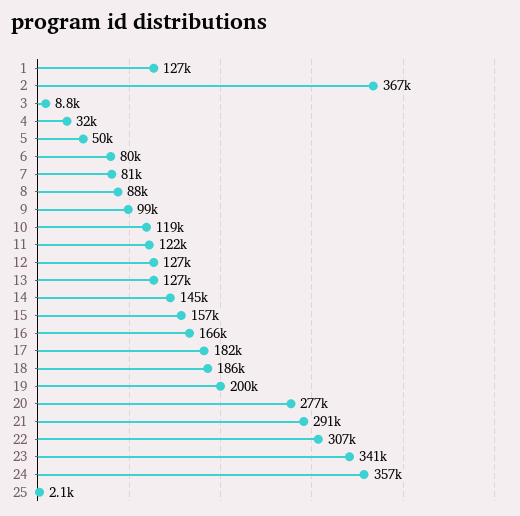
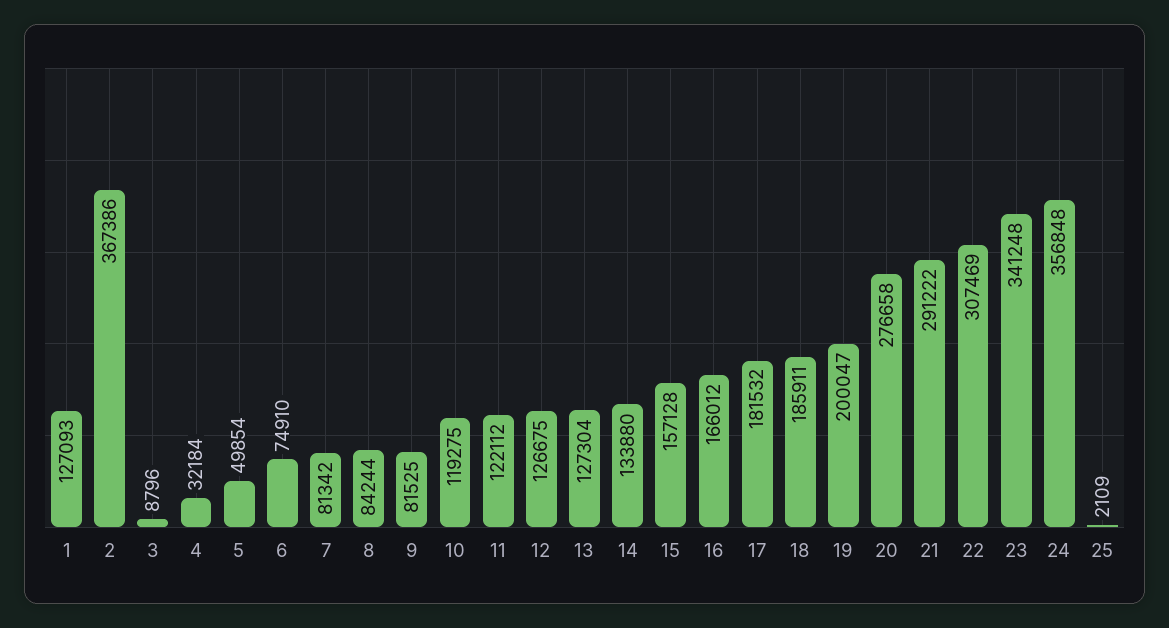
  {
    "1": 127093,
    "2": 367386,
    "3": 8796,
    "4": 32184,
    "5": 49854,
-   "6": 80000,
+   "6": 74910,
    "7": 81342,
-   "8": 88000,
+   "8": 84244,
-   "9": 99000,
+   "9": 81525,
    "10": 119275,
    "11": 122112,
    "12": 126675,
    "13": 127304,
-   "14": 145000,
+   "14": 133880,
    "15": 157128,
    "16": 166012,
    "17": 181532,
    "18": 185911,
    "19": 200047,
    "20": 276658,
    "21": 291222,
    "22": 307469,
    "23": 341248,
    "24": 356848,
    "25": 2109
  }

